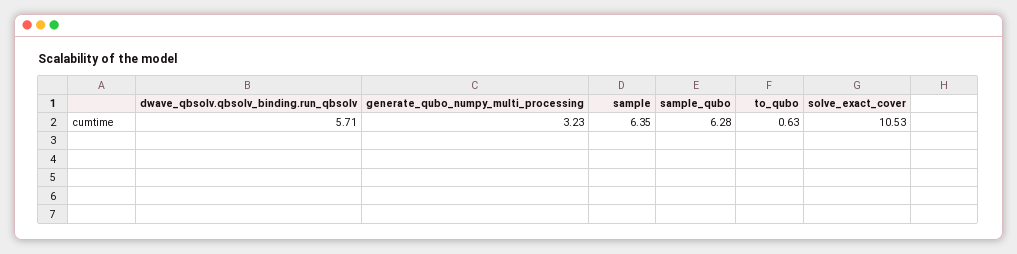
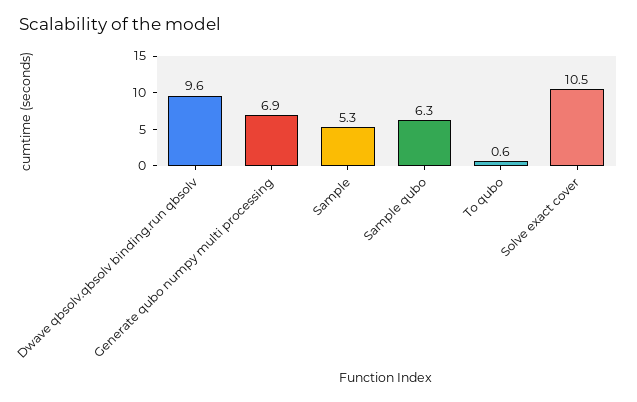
  {
-   "dwave_qbsolv.qbsolv_binding.run_qbsolv": 5.71,
+   "dwave_qbsolv.qbsolv_binding.run_qbsolv": 9.6,
-   "generate_qubo_numpy_multi_processing": 3.23,
+   "generate_qubo_numpy_multi_processing": 6.9,
-   "sample": 6.35,
+   "sample": 5.3,
    "sample_qubo": 6.28,
    "to_qubo": 0.63,
    "solve_exact_cover": 10.53
  }

